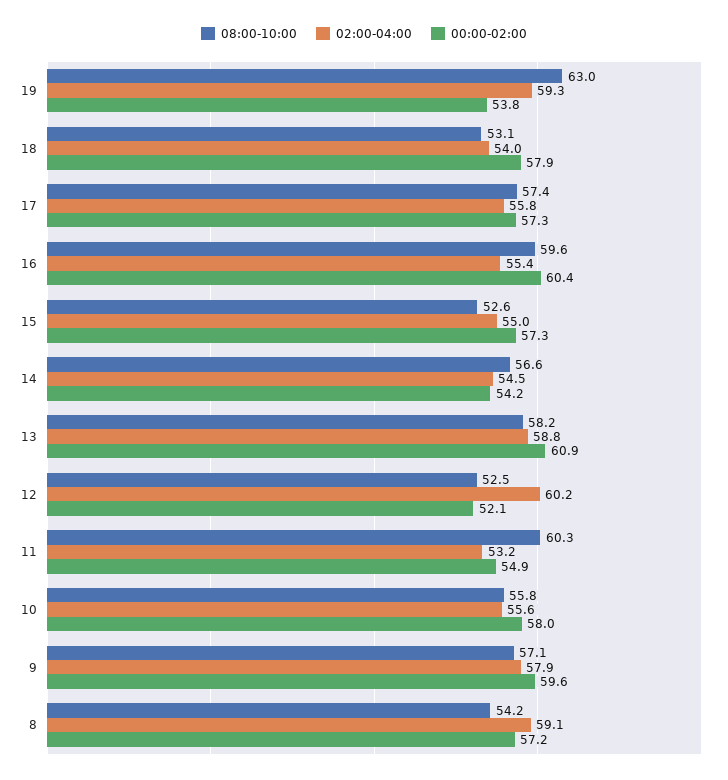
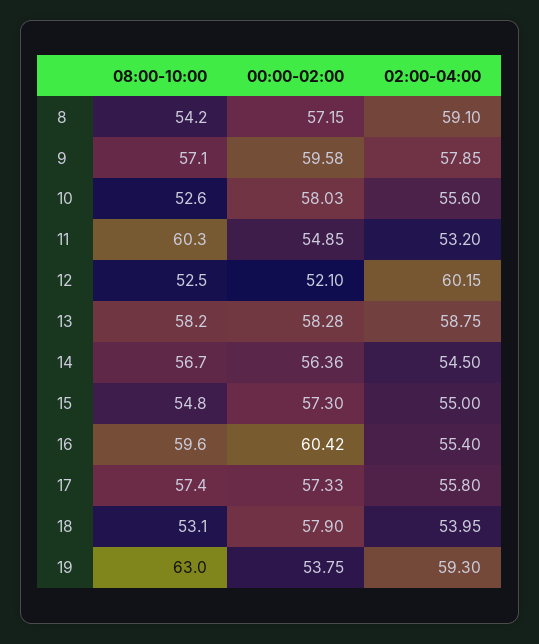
  {
    "08:00-10:00": {
      "19": 63,
      "18": 53.1,
      "17": 57.4,
      "16": 59.6,
-     "15": 52.6,
+     "15": 54.8,
-     "14": 56.6,
+     "14": 56.7,
      "13": 58.2,
      "12": 52.5,
      "11": 60.3,
-     "10": 55.8,
+     "10": 52.6,
      "9": 57.1,
      "8": 54.2
    },
    "02:00-04:00": {
      "19": 59.3,
      "18": 53.95,
      "17": 55.8,
      "16": 55.4,
      "15": 55,
      "14": 54.5,
      "13": 58.75,
      "12": 60.15,
      "11": 53.2,
      "10": 55.6,
      "9": 57.85,
      "8": 59.1
    },
    "00:00-02:00": {
      "19": 53.75,
      "18": 57.9,
      "17": 57.33,
      "16": 60.42,
      "15": 57.3,
-     "14": 54.2,
+     "14": 56.36,
-     "13": 60.9,
+     "13": 58.28,
      "12": 52.1,
      "11": 54.85,
      "10": 58.03,
      "9": 59.58,
      "8": 57.15
    }
  }

